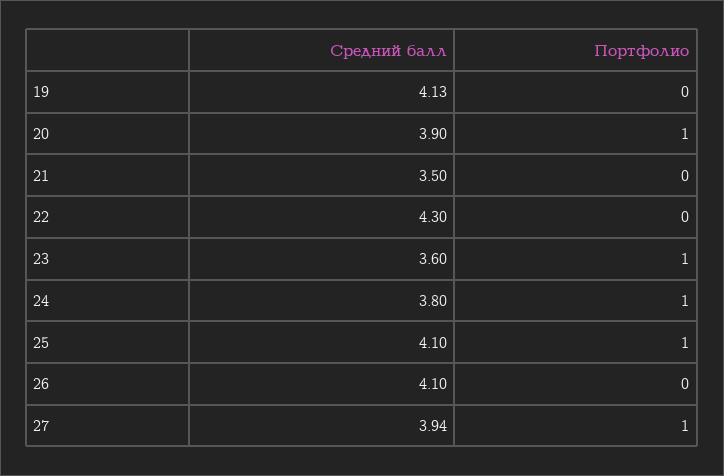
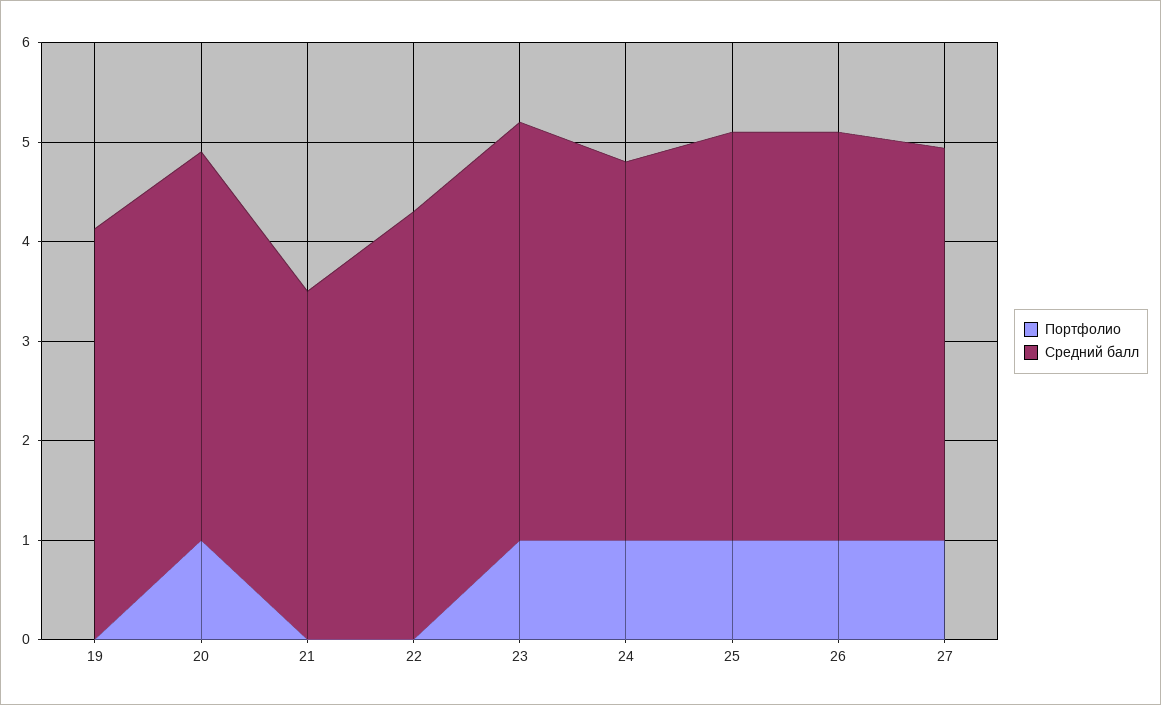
  {
    "Средний балл": {
      "19": 4.13,
      "20": 3.9,
      "21": 3.5,
      "22": 4.3,
-     "23": 3.6,
+     "23": 4.2,
      "24": 3.8,
      "25": 4.1,
      "26": 4.1,
      "27": 3.94
    },
    "Портфолио": {
      "19": 0,
      "20": 1,
      "21": 0,
      "22": 0,
      "23": 1,
      "24": 1,
      "25": 1,
-     "26": 0,
+     "26": 1,
      "27": 1
    }
  }

